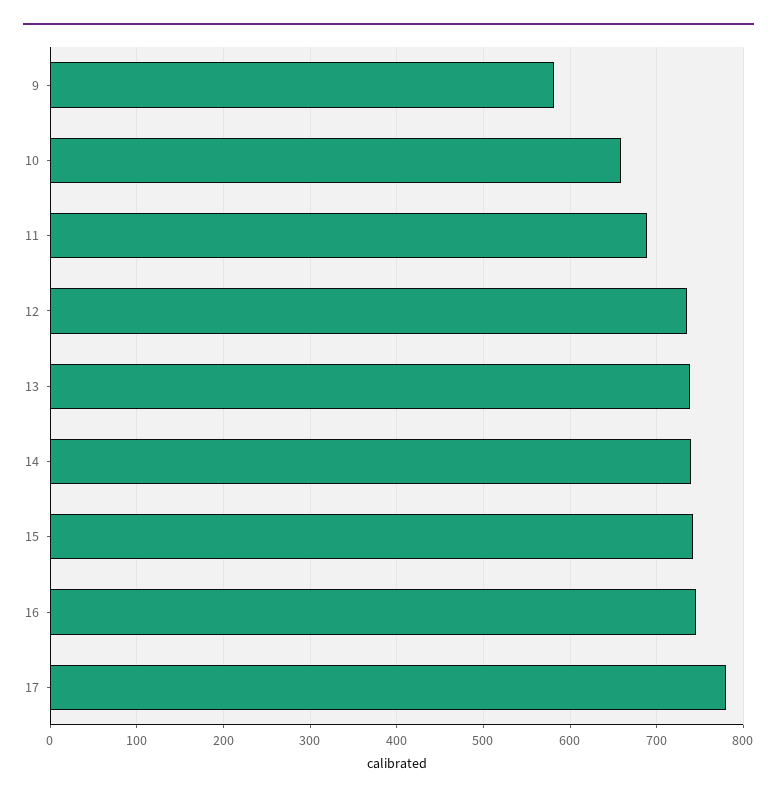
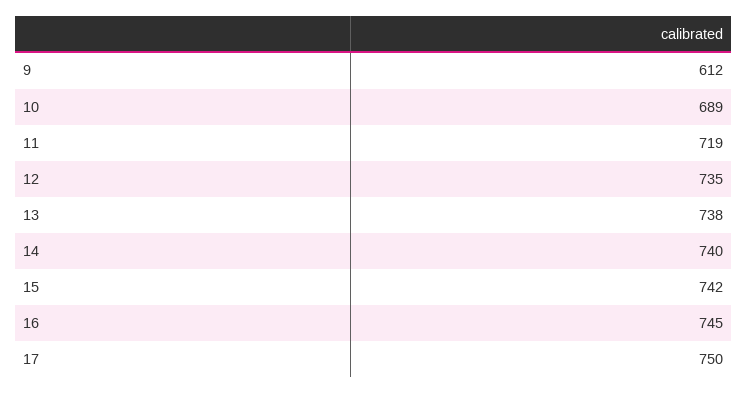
  {
-   "9": 580,
+   "9": 612,
-   "10": 660,
+   "10": 689,
-   "11": 690,
+   "11": 719,
    "12": 735,
    "13": 738,
    "14": 740,
    "15": 742,
    "16": 745,
-   "17": 780
+   "17": 750
  }

